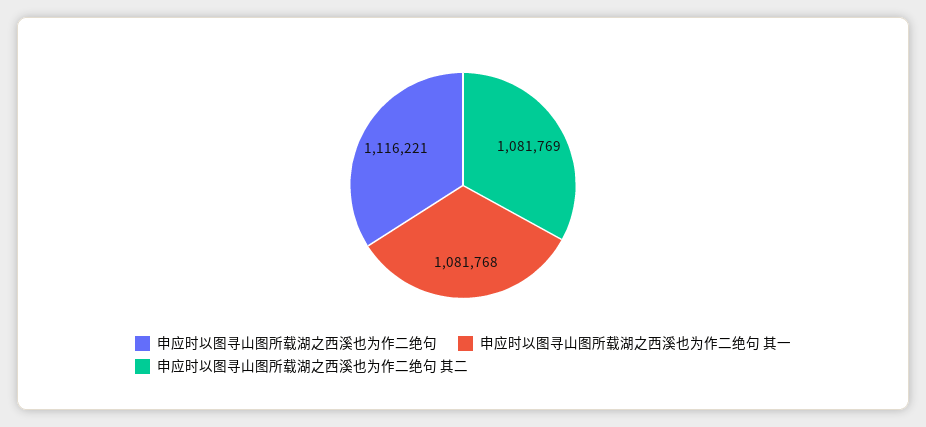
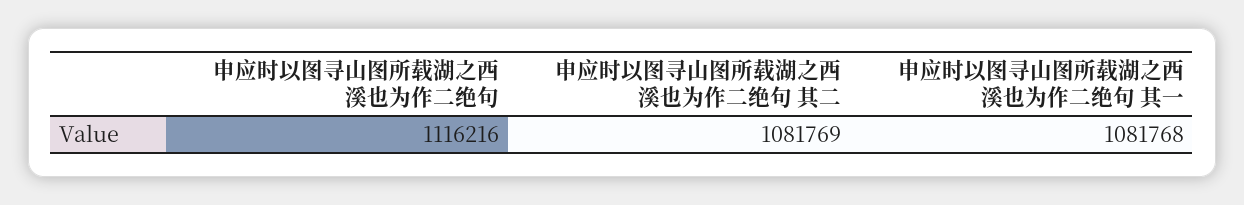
  {
-   "申应时以图寻山图所载湖之西溪也为作二绝句": 1116221,
+   "申应时以图寻山图所载湖之西溪也为作二绝句": 1116216,
    "申应时以图寻山图所载湖之西溪也为作二绝句 其一": 1081768,
    "申应时以图寻山图所载湖之西溪也为作二绝句 其二": 1081769
  }

